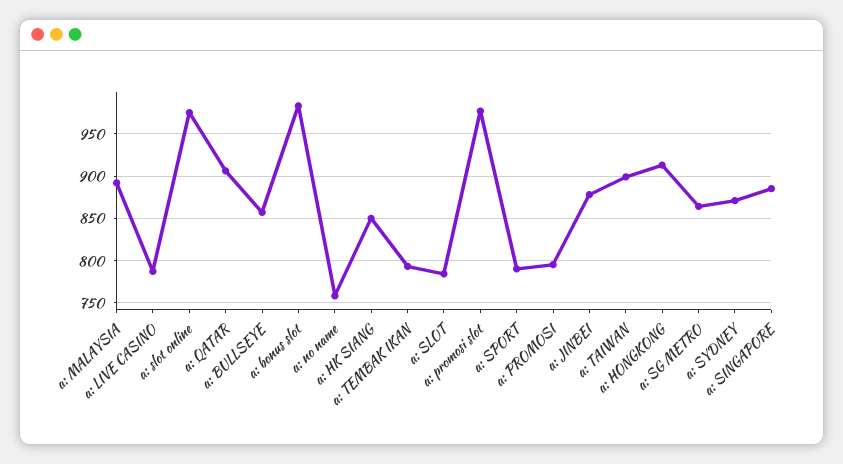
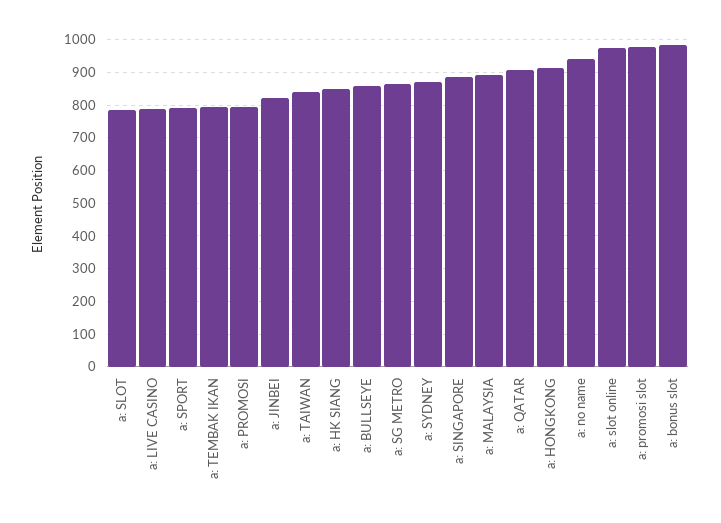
  {
    "a: MALAYSIA": 890,
    "a: LIVE CASINO": 790,
    "a: slot online": 980,
    "a: QATAR": 910,
    "a: BULLSEYE": 860,
    "a: bonus slot": 980,
-   "a: no name": 760,
+   "a: no name": 940,
    "a: HK SIANG": 850,
    "a: TEMBAK IKAN": 790,
    "a: SLOT": 780,
    "a: promosi slot": 980,
    "a: SPORT": 790,
    "a: PROMOSI": 800,
-   "a: JINBEI": 880,
+   "a: JINBEI": 820,
-   "a: TAIWAN": 900,
+   "a: TAIWAN": 840,
    "a: HONGKONG": 910,
    "a: SG METRO": 860,
    "a: SYDNEY": 870,
    "a: SINGAPORE": 890
  }

